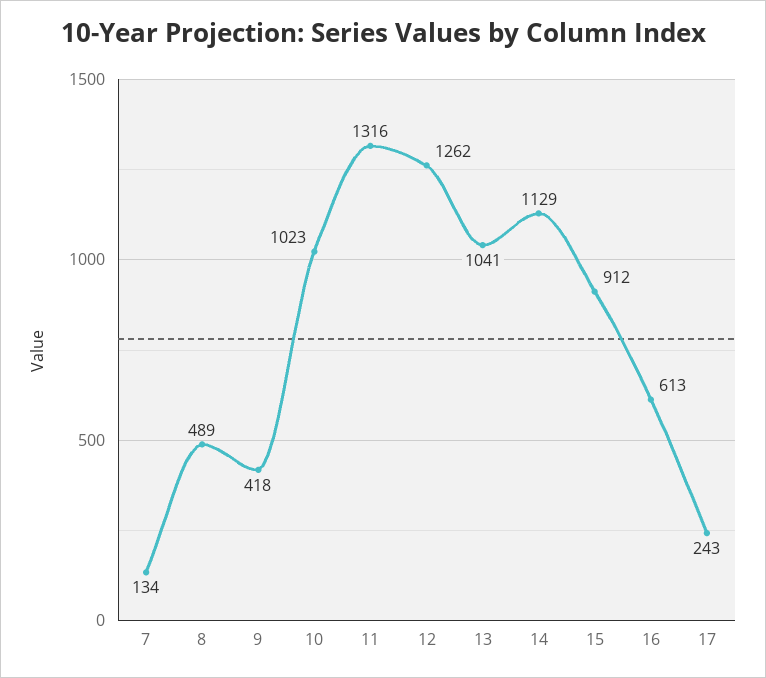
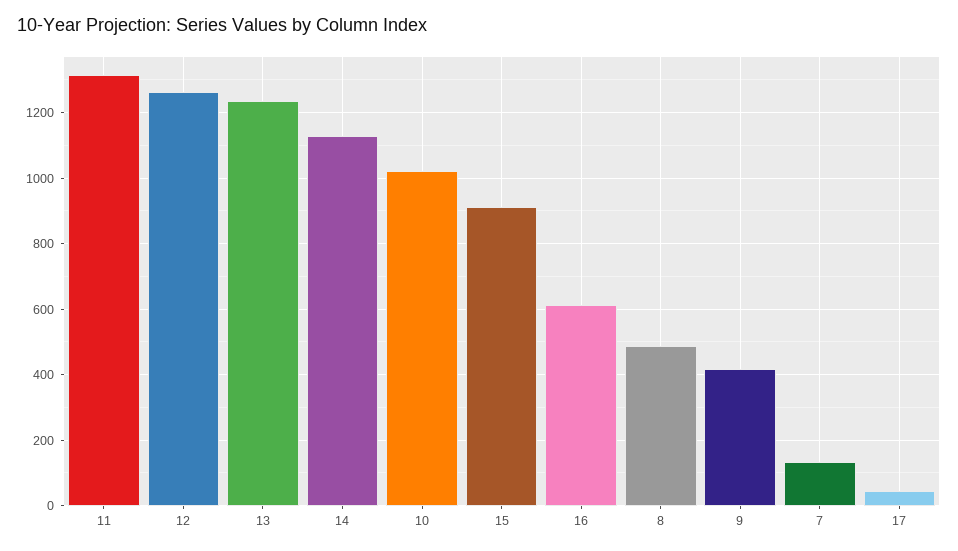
  {
    "7": 134,
    "8": 489,
    "9": 418,
    "10": 1023,
    "11": 1316,
    "12": 1262,
-   "13": 1041,
+   "13": 1240,
    "14": 1129,
    "15": 912,
    "16": 613,
-   "17": 243
+   "17": 40
  }

